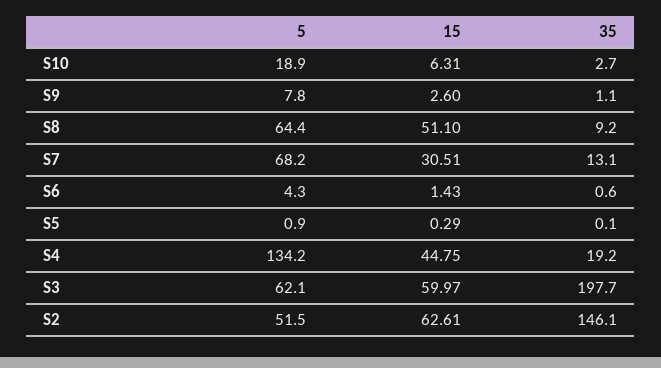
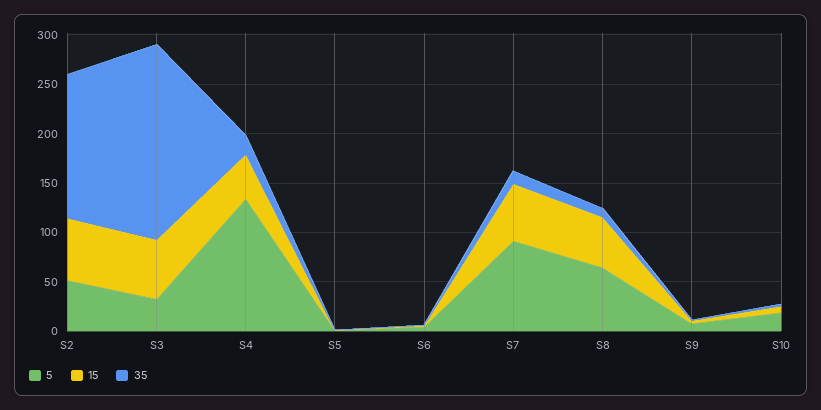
  {
    "5": {
      "S10": 18.9,
      "S9": 7.8,
      "S8": 64.4,
-     "S7": 68.2,
+     "S7": 90,
      "S6": 4.3,
      "S5": 0.9,
      "S4": 134.2,
-     "S3": 62.1,
+     "S3": 30,
      "S2": 51.5
    },
    "15": {
      "S10": 6.31,
      "S9": 2.6,
      "S8": 51.1,
-     "S7": 30.51,
+     "S7": 60,
      "S6": 1.43,
      "S5": 0.29,
      "S4": 44.75,
      "S3": 59.97,
      "S2": 62.61
    },
    "35": {
      "S10": 2.7,
      "S9": 1.1,
      "S8": 9.2,
      "S7": 13.1,
      "S6": 0.6,
      "S5": 0.1,
      "S4": 19.2,
      "S3": 197.7,
      "S2": 146.1
    }
  }

